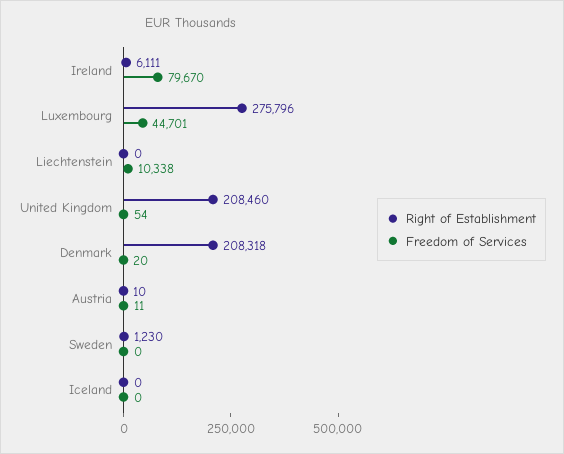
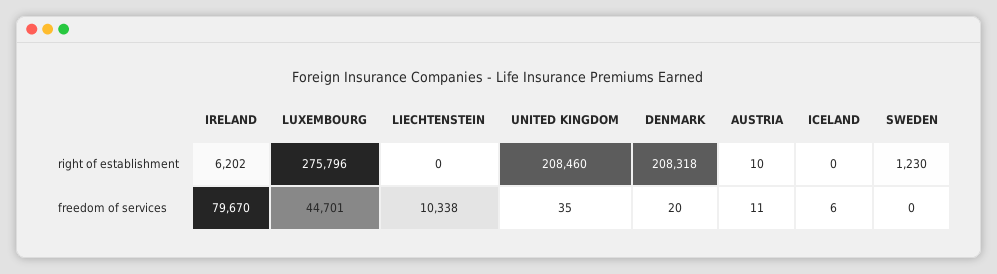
  {
    "Right of Establishment": {
-     "Ireland": 6111,
+     "Ireland": 6202,
      "Luxembourg": 275796,
      "Liechtenstein": 0,
      "United Kingdom": 208460,
      "Denmark": 208318,
      "Austria": 10,
      "Sweden": 1230,
      "Iceland": 0
    },
    "Freedom of Services": {
      "Ireland": 79670,
      "Luxembourg": 44701,
      "Liechtenstein": 10338,
-     "United Kingdom": 54,
+     "United Kingdom": 35,
      "Denmark": 20,
      "Austria": 11,
      "Sweden": 0,
-     "Iceland": 0
+     "Iceland": 6
    }
  }

